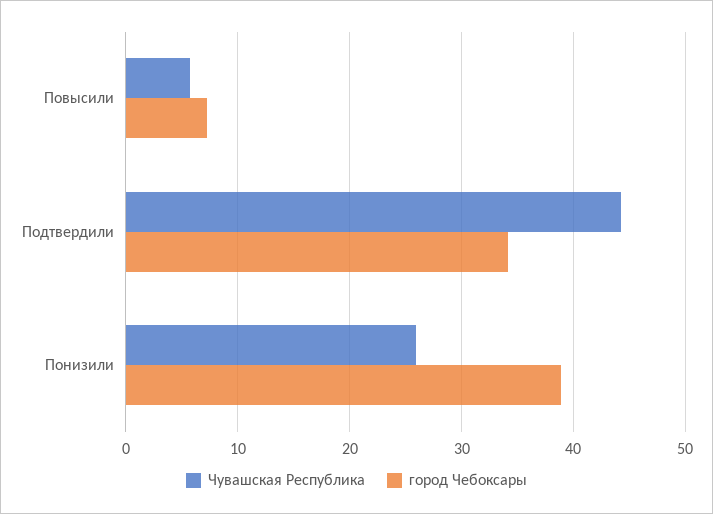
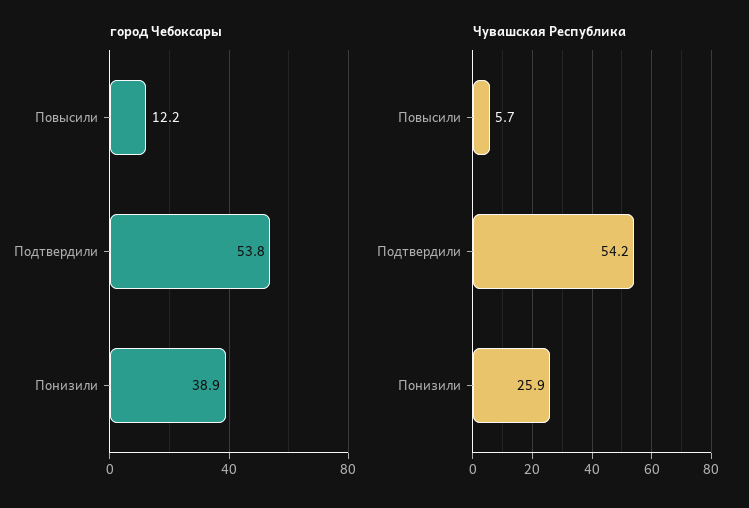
  {
    "Чувашская Республика": {
      "Повысили": 5.7,
-     "Подтвердили": 44,
+     "Подтвердили": 54.2,
      "Понизили": 25.9
    },
    "город Чебоксары": {
-     "Повысили": 7,
+     "Повысили": 12.2,
-     "Подтвердили": 34,
+     "Подтвердили": 53.8,
      "Понизили": 38.9
    }
  }

